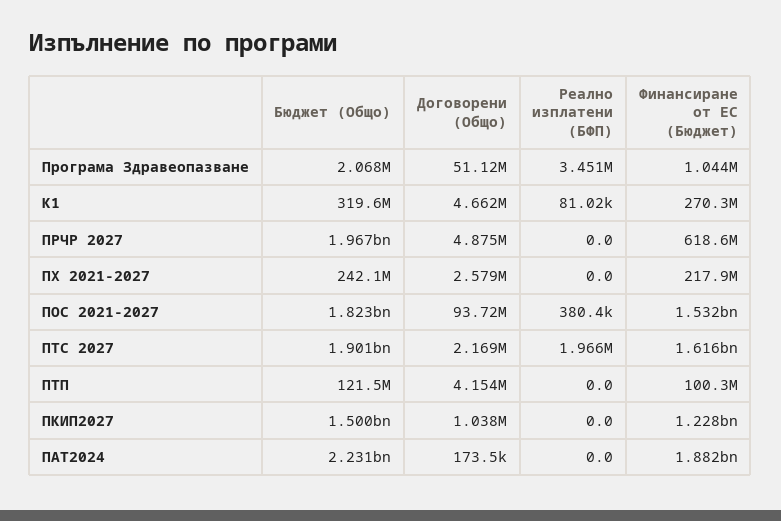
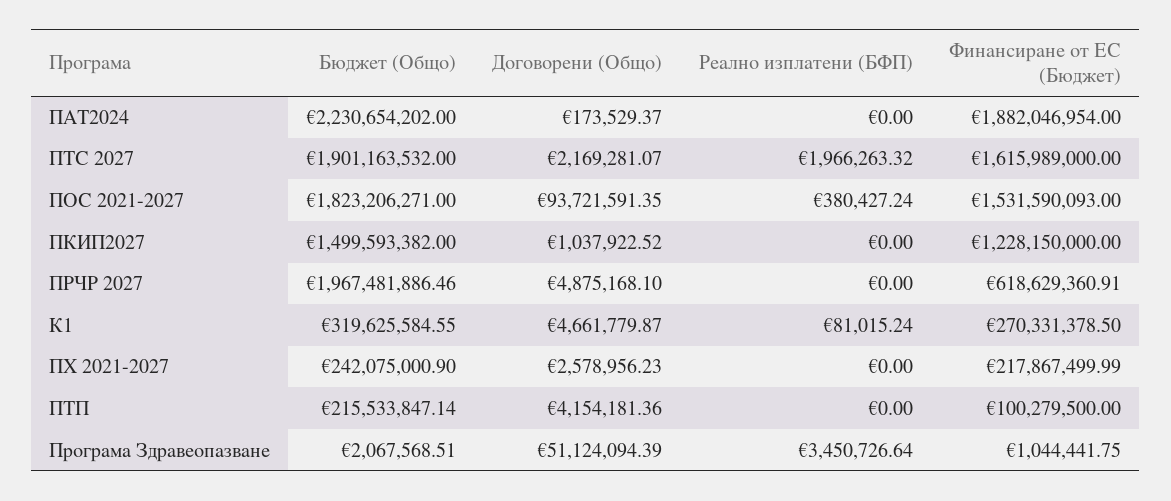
  {
    "Бюджет (Общо)": {
      "Програма Здравеопазване": 2067568.51,
      "К1": 319625584.55,
      "ПРЧР 2027": 1967481886.46,
      "ПХ 2021-2027": 242075000.9,
      "ПОС 2021-2027": 1823206271,
      "ПТС 2027": 1901163532,
-     "ПТП": 121500000,
+     "ПТП": 215533847.14,
      "ПКИП2027": 1499593382,
      "ПАТ2024": 2230654202
    },
    "Договорени (Общо)": {
      "Програма Здравеопазване": 51124094.39,
      "К1": 4661779.87,
      "ПРЧР 2027": 4875168.1,
      "ПХ 2021-2027": 2578956.23,
      "ПОС 2021-2027": 93721591.35,
      "ПТС 2027": 2169281.07,
      "ПТП": 4154181.36,
      "ПКИП2027": 1037922.52,
      "ПАТ2024": 173529.37
    },
    "Реално изплатени (БФП)": {
      "Програма Здравеопазване": 3450726.64,
      "К1": 81015.24,
      "ПРЧР 2027": 0,
      "ПХ 2021-2027": 0,
      "ПОС 2021-2027": 380427.24,
      "ПТС 2027": 1966263.32,
      "ПТП": 0,
      "ПКИП2027": 0,
      "ПАТ2024": 0
    },
    "Финансиране от ЕС (Бюджет)": {
      "Програма Здравеопазване": 1044441.75,
      "К1": 270331378.5,
      "ПРЧР 2027": 618629360.91,
      "ПХ 2021-2027": 217867499.99,
      "ПОС 2021-2027": 1531590093,
      "ПТС 2027": 1615989000,
      "ПТП": 100279500,
      "ПКИП2027": 1228150000,
      "ПАТ2024": 1882046954
    }
  }

